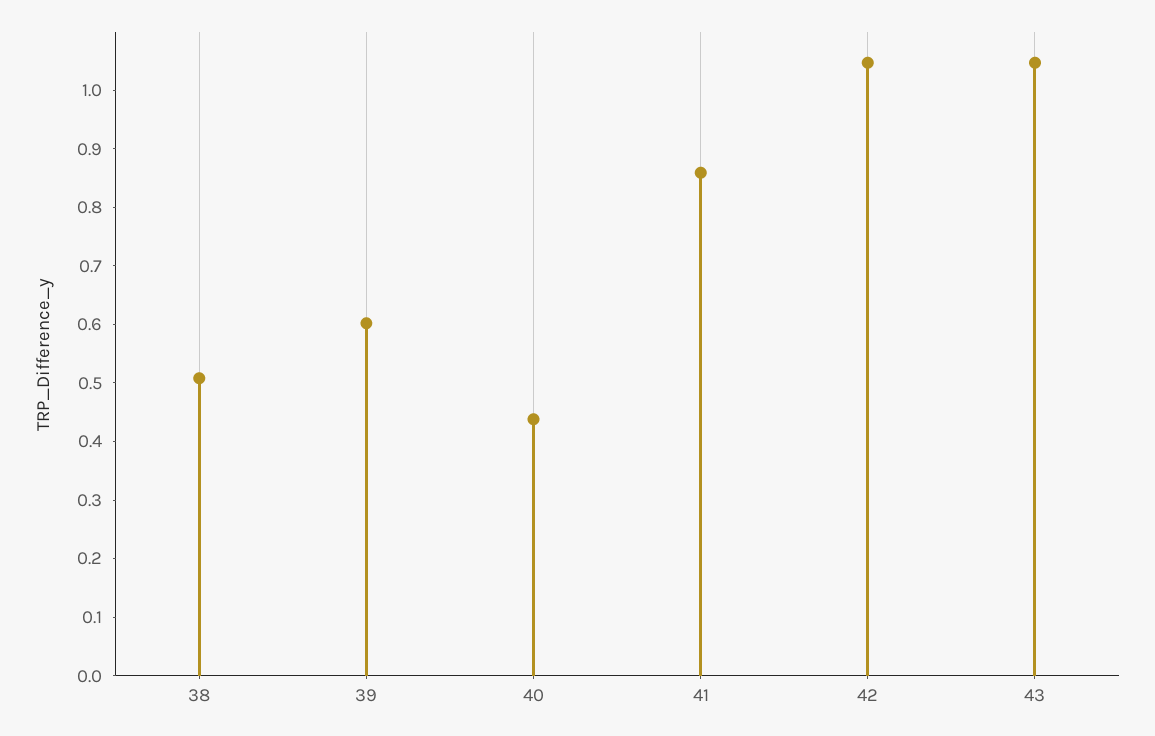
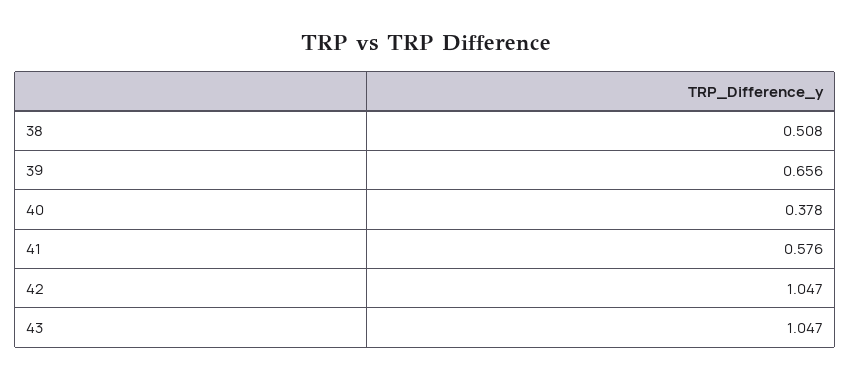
  {
    "38": 0.508,
-   "39": 0.6,
+   "39": 0.656,
-   "40": 0.44,
+   "40": 0.378,
-   "41": 0.86,
+   "41": 0.576,
    "42": 1.047,
    "43": 1.047
  }

